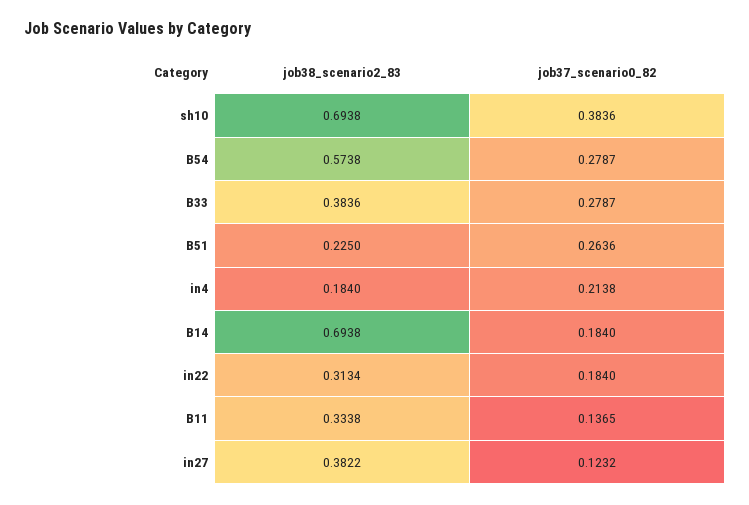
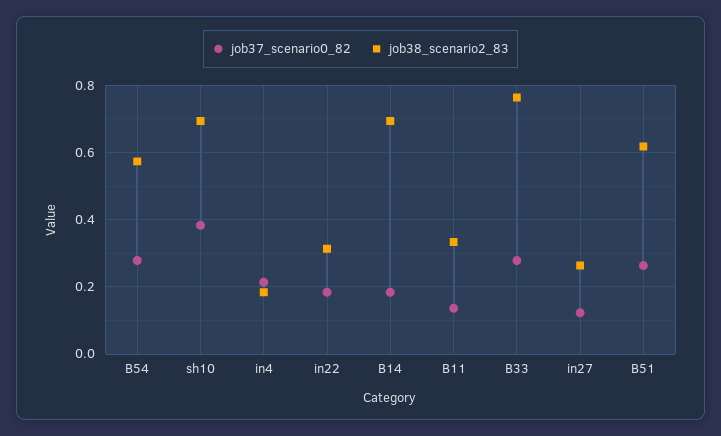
  {
    "job38_scenario2_83": {
      "sh10": 0.6938,
      "B54": 0.5738,
-     "B33": 0.3836,
+     "B33": 0.76,
-     "B51": 0.225,
+     "B51": 0.62,
      "in4": 0.184,
      "B14": 0.6938,
      "in22": 0.3134,
      "B11": 0.3338,
-     "in27": 0.3822
+     "in27": 0.26
    },
    "job37_scenario0_82": {
      "sh10": 0.3836,
      "B54": 0.2787,
      "B33": 0.2787,
      "B51": 0.2636,
      "in4": 0.2138,
      "B14": 0.184,
      "in22": 0.184,
      "B11": 0.1365,
      "in27": 0.1232
    }
  }

